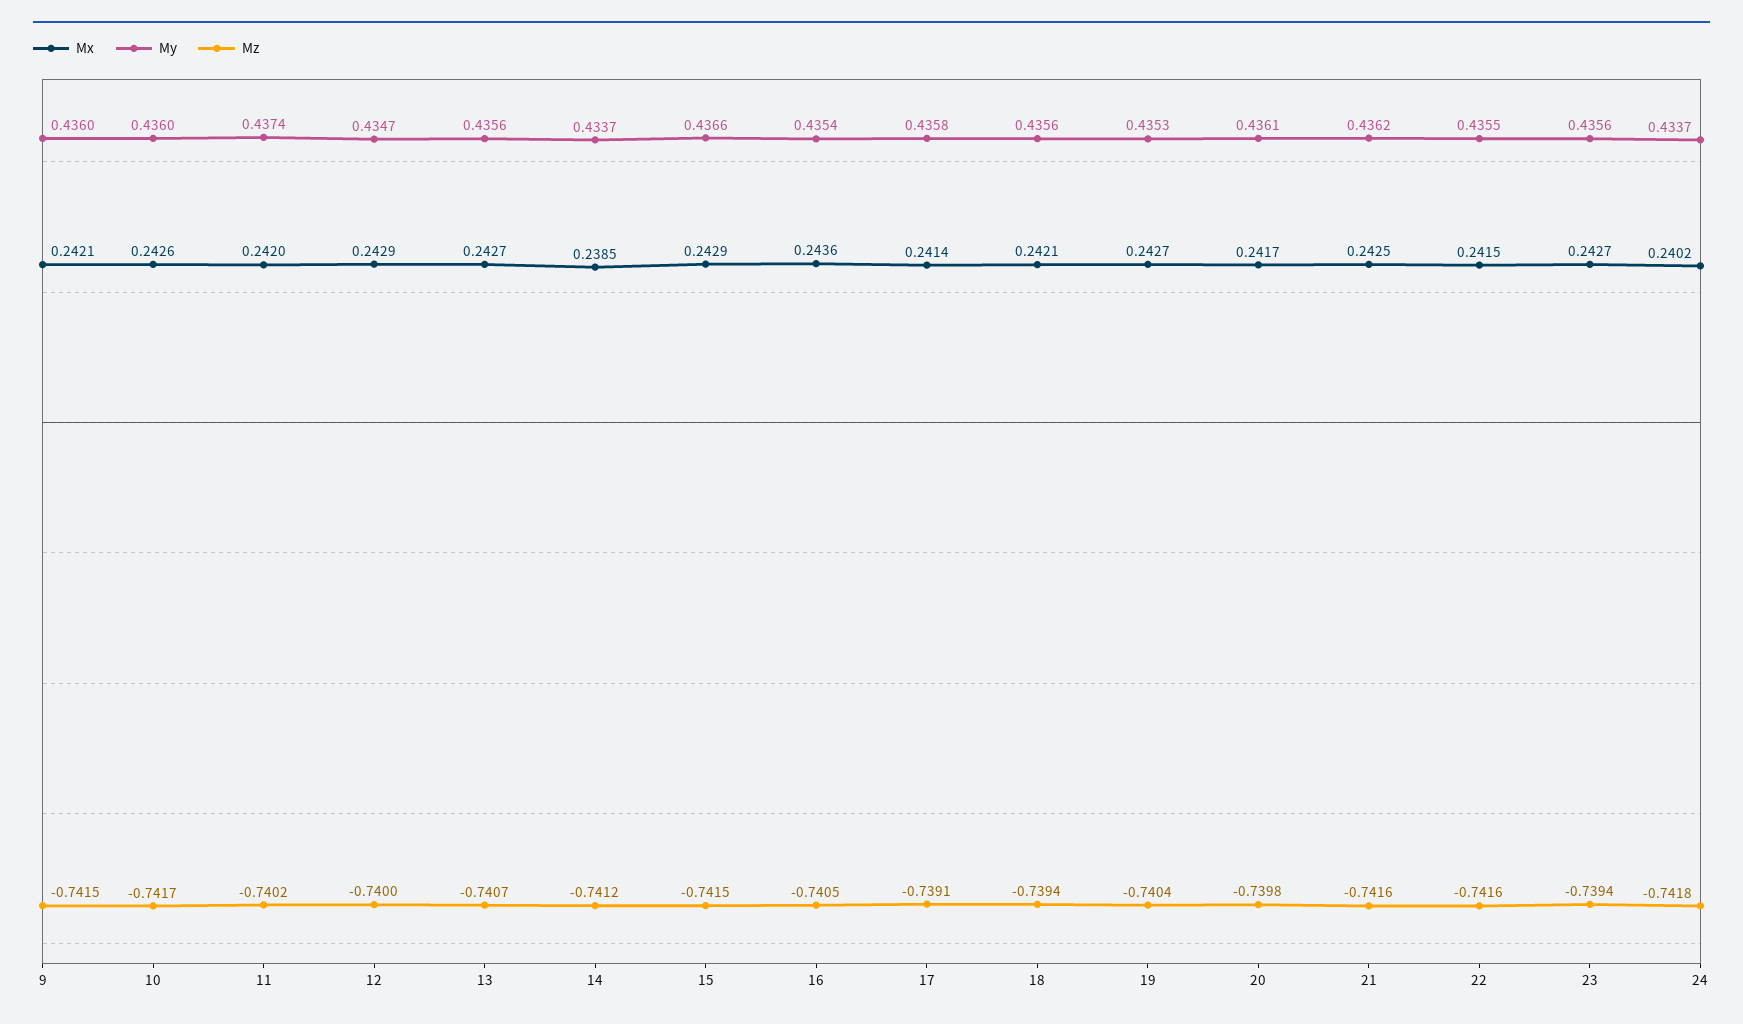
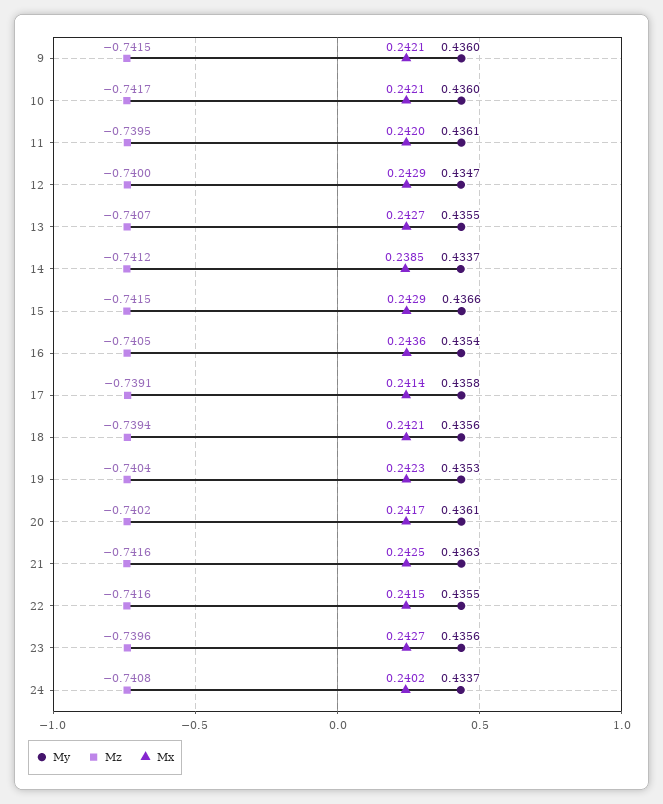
  {
    "Mx": {
      "9": 0.2421,
-     "10": 0.2426,
+     "10": 0.2421,
      "11": 0.242,
      "12": 0.2429,
      "13": 0.2427,
      "14": 0.2385,
      "15": 0.2429,
      "16": 0.2436,
      "17": 0.2414,
      "18": 0.2421,
-     "19": 0.2427,
+     "19": 0.2423,
      "20": 0.2417,
      "21": 0.2425,
      "22": 0.2415,
      "23": 0.2427,
      "24": 0.2402
    },
    "My": {
      "9": 0.436,
      "10": 0.436,
-     "11": 0.4374,
+     "11": 0.4361,
      "12": 0.4347,
-     "13": 0.4356,
+     "13": 0.4355,
      "14": 0.4337,
      "15": 0.4366,
      "16": 0.4354,
      "17": 0.4358,
      "18": 0.4356,
      "19": 0.4353,
      "20": 0.4361,
-     "21": 0.4362,
+     "21": 0.4363,
      "22": 0.4355,
      "23": 0.4356,
      "24": 0.4337
    },
    "Mz": {
      "9": -0.7415,
      "10": -0.7417,
-     "11": -0.7402,
+     "11": -0.7395,
      "12": -0.74,
      "13": -0.7407,
      "14": -0.7412,
      "15": -0.7415,
      "16": -0.7405,
      "17": -0.7391,
      "18": -0.7394,
      "19": -0.7404,
-     "20": -0.7398,
+     "20": -0.7402,
      "21": -0.7416,
      "22": -0.7416,
-     "23": -0.7394,
+     "23": -0.7396,
-     "24": -0.7418
+     "24": -0.7408
    }
  }

